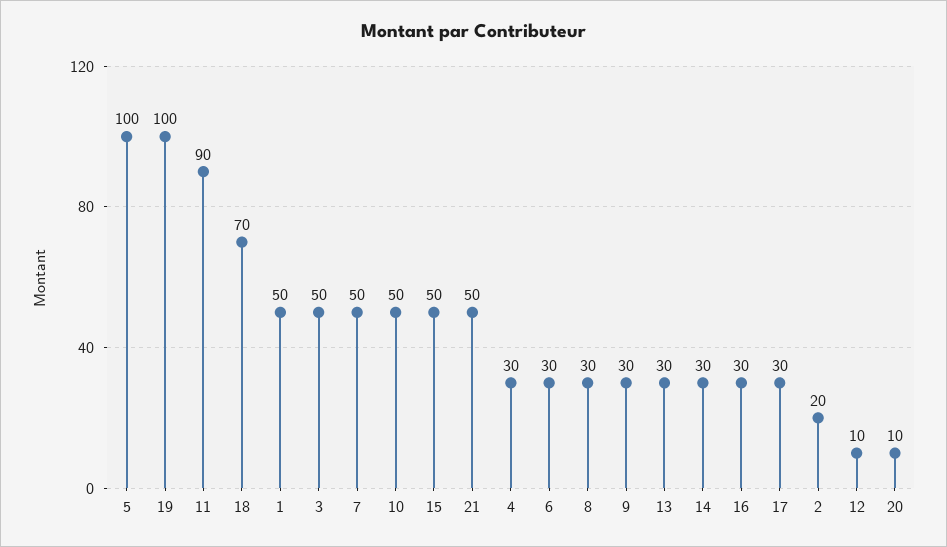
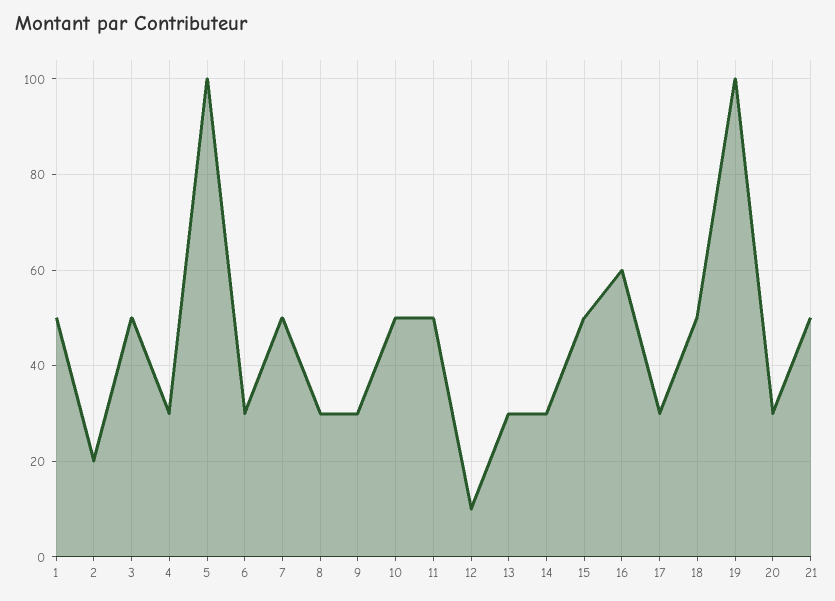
  {
    "5": 100,
    "19": 100,
-   "11": 90,
+   "11": 50,
-   "18": 70,
+   "18": 50,
    "1": 50,
    "3": 50,
    "7": 50,
    "10": 50,
    "15": 50,
    "21": 50,
    "4": 30,
    "6": 30,
    "8": 30,
    "9": 30,
    "13": 30,
    "14": 30,
-   "16": 30,
+   "16": 60,
    "17": 30,
    "2": 20,
    "12": 10,
-   "20": 10
+   "20": 30
  }

